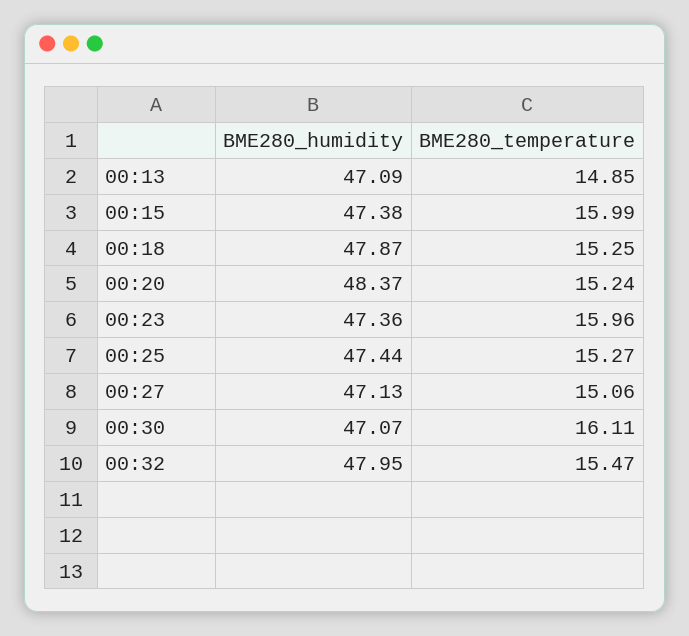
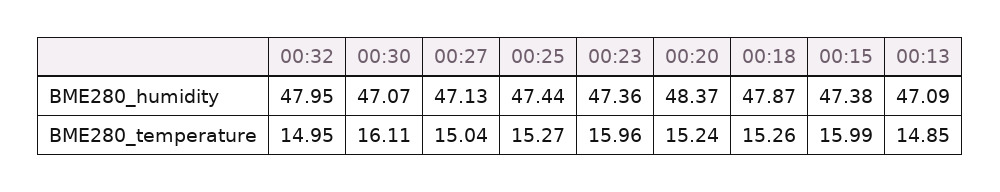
  {
    "BME280_humidity": {
      "00:13": 47.09,
      "00:15": 47.38,
      "00:18": 47.87,
      "00:20": 48.37,
      "00:23": 47.36,
      "00:25": 47.44,
      "00:27": 47.13,
      "00:30": 47.07,
      "00:32": 47.95
    },
    "BME280_temperature": {
      "00:13": 14.85,
      "00:15": 15.99,
-     "00:18": 15.25,
+     "00:18": 15.26,
      "00:20": 15.24,
      "00:23": 15.96,
      "00:25": 15.27,
-     "00:27": 15.06,
+     "00:27": 15.04,
      "00:30": 16.11,
-     "00:32": 15.47
+     "00:32": 14.95
    }
  }

